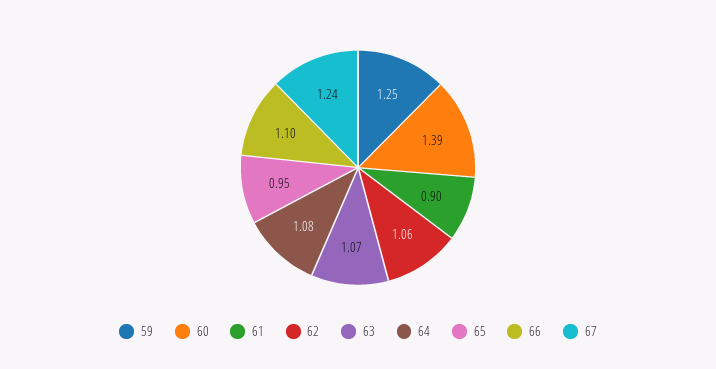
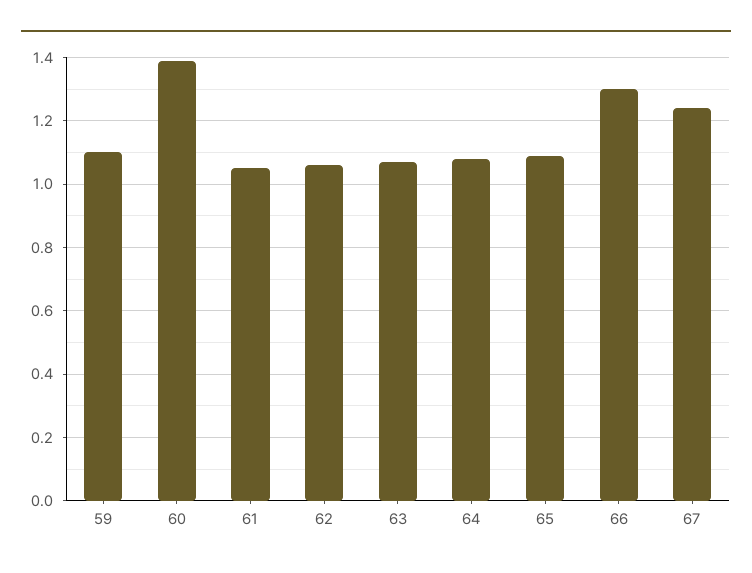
  {
-   "59": 1.25,
+   "59": 1.1,
    "60": 1.39,
-   "61": 0.9,
+   "61": 1.05,
    "62": 1.06,
    "63": 1.07,
    "64": 1.08,
-   "65": 0.95,
+   "65": 1.1,
-   "66": 1.1,
+   "66": 1.3,
    "67": 1.24
  }

